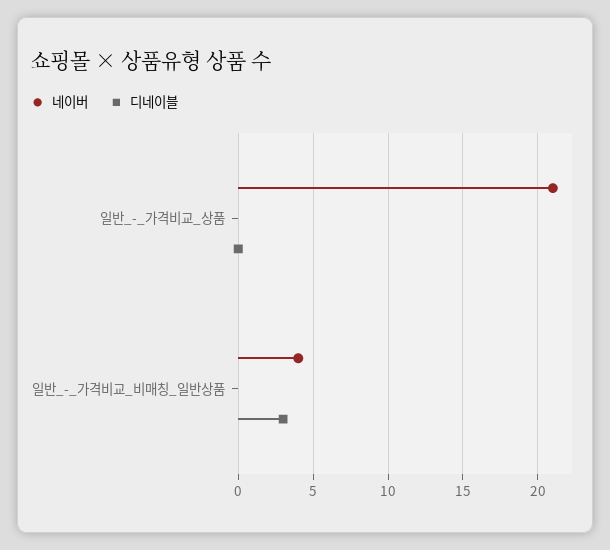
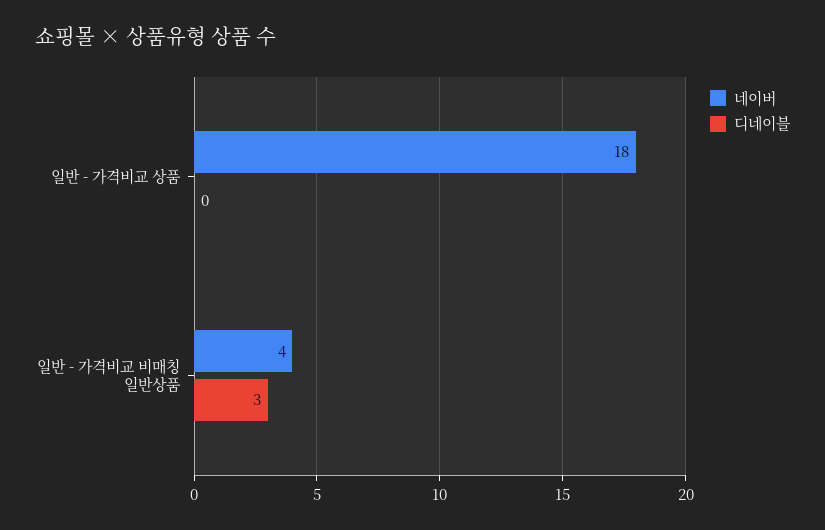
  {
    "네이버": {
-     "일반_-_가격비교_상품": 21,
+     "일반_-_가격비교_상품": 18,
      "일반_-_가격비교_비매칭_일반상품": 4
    },
    "디네이블": {
      "일반_-_가격비교_상품": 0,
      "일반_-_가격비교_비매칭_일반상품": 3
    }
  }

